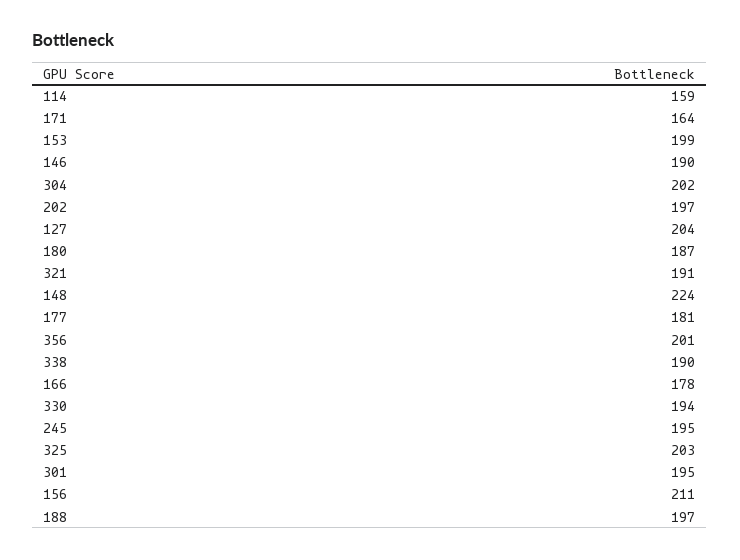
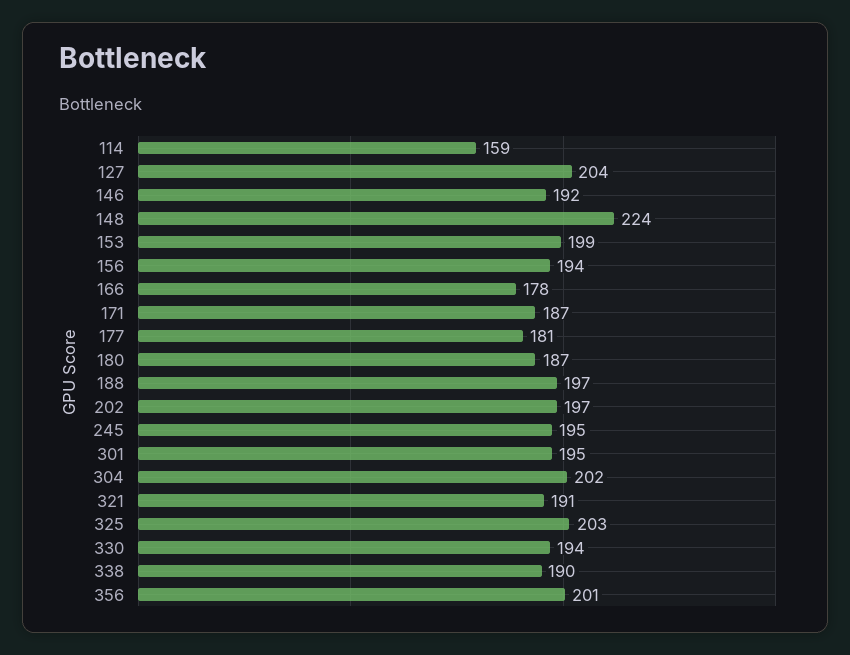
  {
    "114": 159,
-   "171": 164,
+   "171": 187,
    "153": 199,
-   "146": 190,
+   "146": 192,
    "304": 202,
    "202": 197,
    "127": 204,
    "180": 187,
    "321": 191,
    "148": 224,
    "177": 181,
    "356": 201,
    "338": 190,
    "166": 178,
    "330": 194,
    "245": 195,
    "325": 203,
    "301": 195,
-   "156": 211,
+   "156": 194,
    "188": 197
  }

